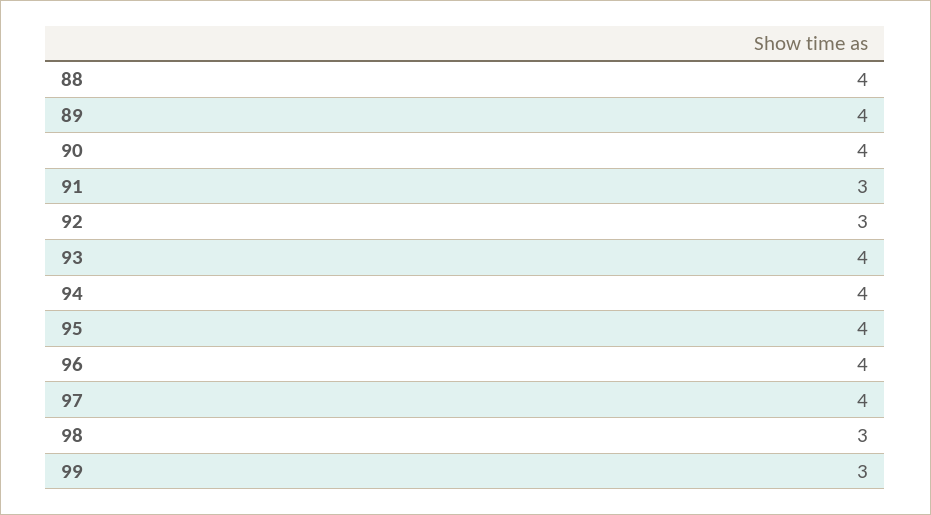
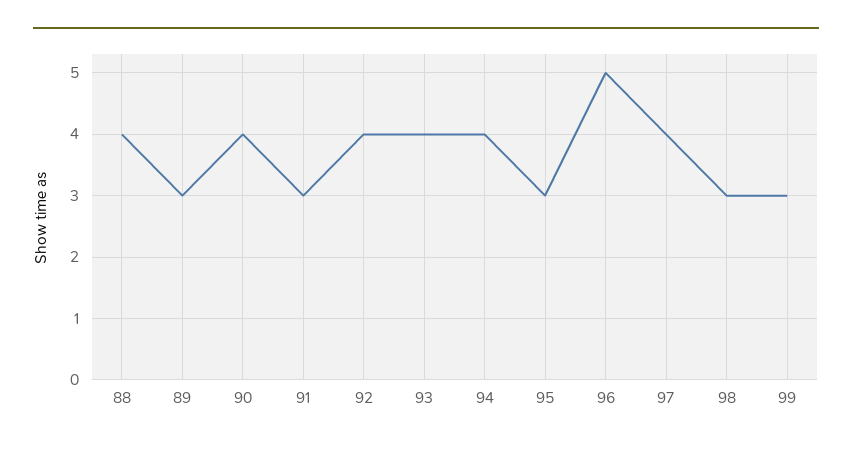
  {
    "88": 4,
-   "89": 4,
+   "89": 3,
    "90": 4,
    "91": 3,
-   "92": 3,
+   "92": 4,
    "93": 4,
    "94": 4,
-   "95": 4,
+   "95": 3,
-   "96": 4,
+   "96": 5,
    "97": 4,
    "98": 3,
    "99": 3
  }

